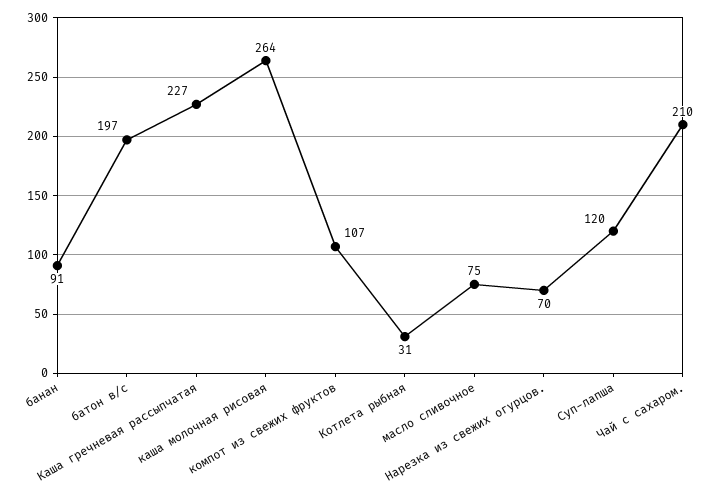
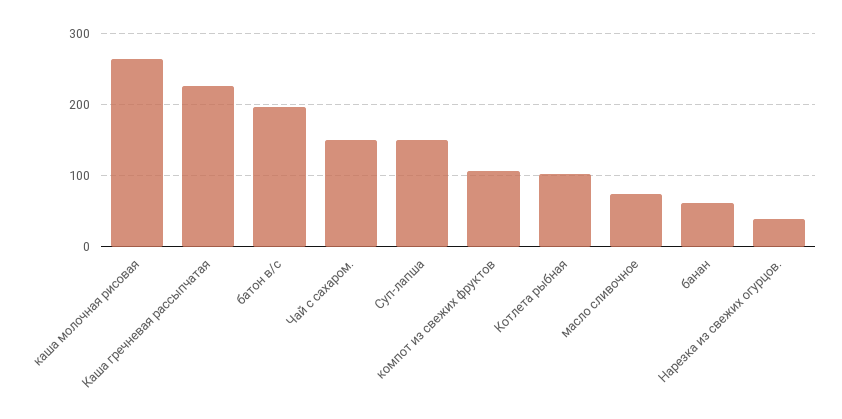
  {
-   "банан": 91,
+   "банан": 60,
    "батон в/с": 197,
    "Каша гречневая рассыпчатая": 227,
    "каша молочная рисовая": 264,
    "компот из свежих фруктов": 107,
-   "Котлета рыбная": 31,
+   "Котлета рыбная": 100,
    "масло сливочное": 75,
-   "Нарезка из свежих огурцов.": 70,
+   "Нарезка из свежих огурцов.": 40,
-   "Суп-лапша": 120,
+   "Суп-лапша": 150,
-   "Чай с сахаром.": 210
+   "Чай с сахаром.": 150
  }

